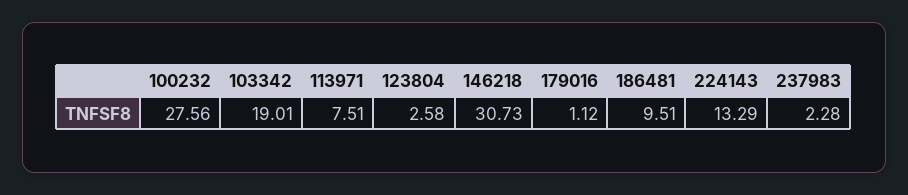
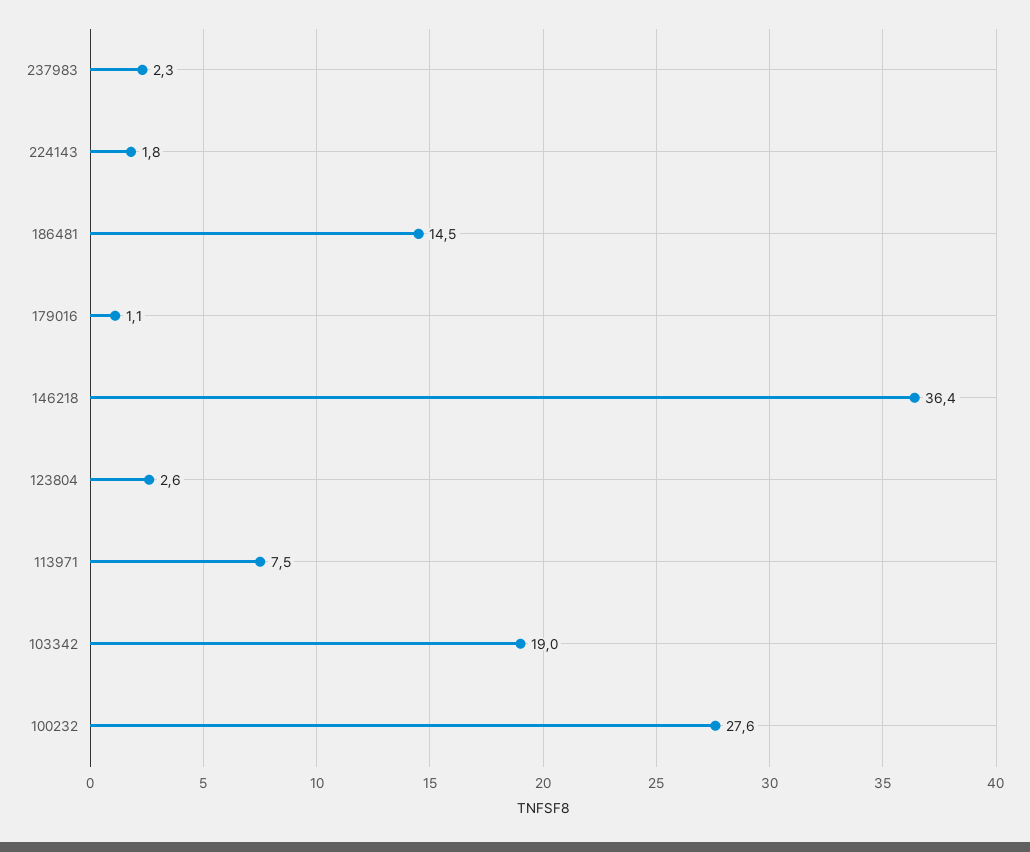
  {
    "100232": 27.56,
    "103342": 19.01,
    "113971": 7.51,
    "123804": 2.58,
-   "146218": 30.73,
+   "146218": 36.4,
    "179016": 1.12,
-   "186481": 9.51,
+   "186481": 14.5,
-   "224143": 13.29,
+   "224143": 1.8,
    "237983": 2.28
  }

